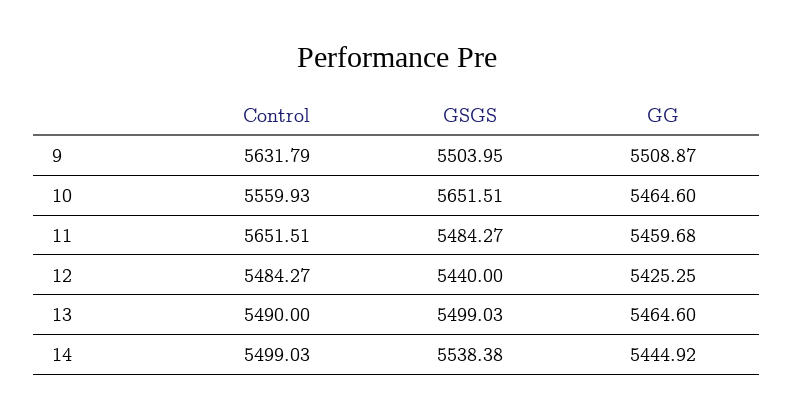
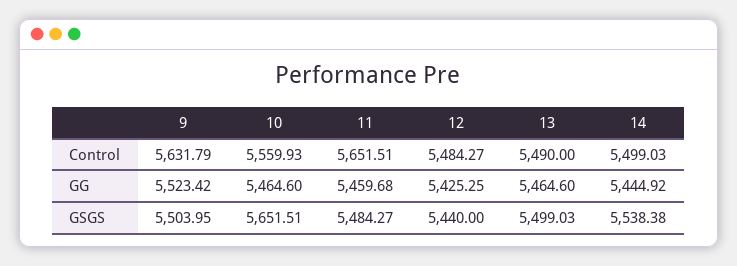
  {
    "Control": {
      "9": 5631.79,
      "10": 5559.93,
      "11": 5651.51,
      "12": 5484.27,
      "13": 5490,
      "14": 5499.03
    },
    "GSGS": {
      "9": 5503.95,
      "10": 5651.51,
      "11": 5484.27,
      "12": 5440,
      "13": 5499.03,
      "14": 5538.38
    },
    "GG": {
-     "9": 5508.87,
+     "9": 5523.42,
      "10": 5464.6,
      "11": 5459.68,
      "12": 5425.25,
      "13": 5464.6,
      "14": 5444.92
    }
  }

